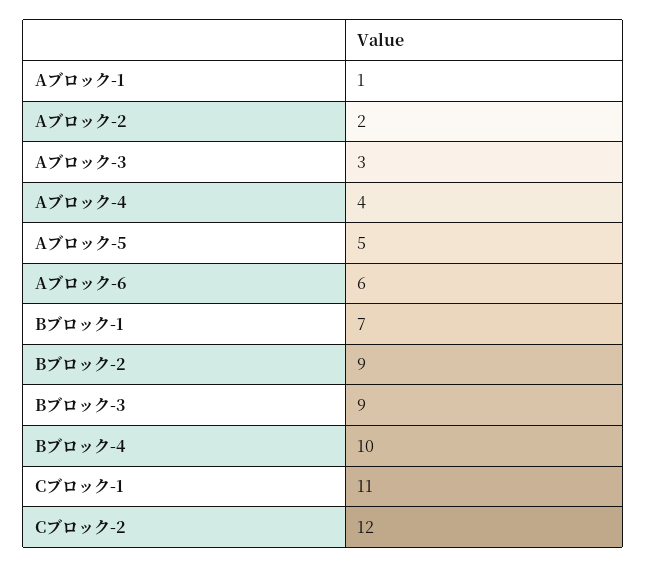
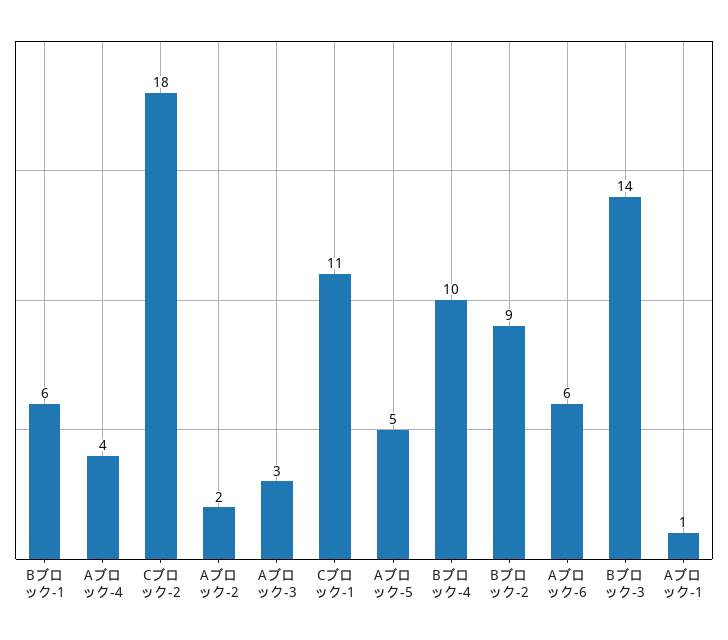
  {
    "Aブロック-1": 1,
    "Aブロック-2": 2,
    "Aブロック-3": 3,
    "Aブロック-4": 4,
    "Aブロック-5": 5,
    "Aブロック-6": 6,
-   "Bブロック-1": 7,
+   "Bブロック-1": 6,
    "Bブロック-2": 9,
-   "Bブロック-3": 9,
+   "Bブロック-3": 14,
    "Bブロック-4": 10,
    "Cブロック-1": 11,
-   "Cブロック-2": 12
+   "Cブロック-2": 18
  }

